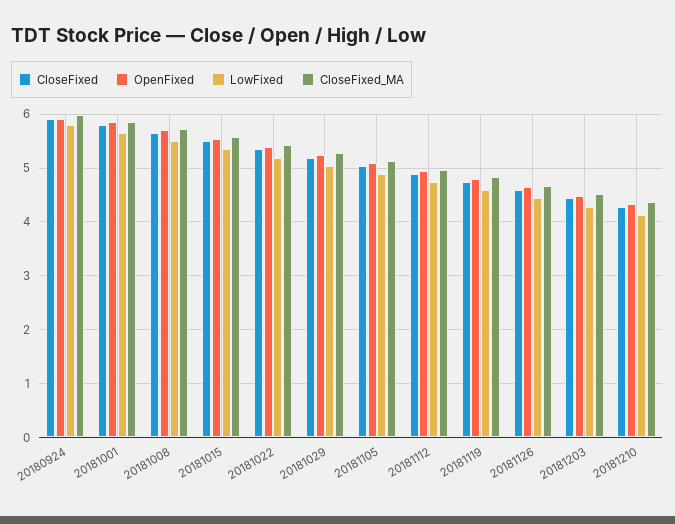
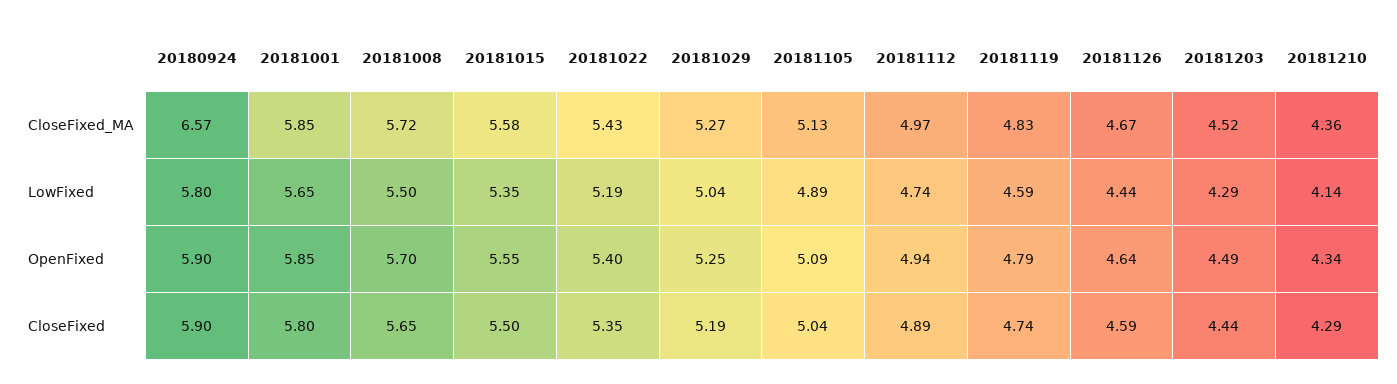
  {
    "CloseFixed": {
      "20180924": 5.9,
      "20181001": 5.8,
      "20181008": 5.65,
      "20181015": 5.5,
      "20181022": 5.35,
      "20181029": 5.19,
      "20181105": 5.04,
      "20181112": 4.89,
      "20181119": 4.74,
      "20181126": 4.59,
      "20181203": 4.44,
      "20181210": 4.29
    },
    "OpenFixed": {
      "20180924": 5.9,
      "20181001": 5.85,
      "20181008": 5.7,
      "20181015": 5.55,
      "20181022": 5.4,
      "20181029": 5.25,
      "20181105": 5.09,
      "20181112": 4.94,
      "20181119": 4.79,
      "20181126": 4.64,
      "20181203": 4.49,
      "20181210": 4.34
    },
    "LowFixed": {
      "20180924": 5.8,
      "20181001": 5.65,
      "20181008": 5.5,
      "20181015": 5.35,
      "20181022": 5.19,
      "20181029": 5.04,
      "20181105": 4.89,
      "20181112": 4.74,
      "20181119": 4.59,
      "20181126": 4.44,
      "20181203": 4.29,
      "20181210": 4.14
    },
    "CloseFixed_MA": {
-     "20180924": 6,
+     "20180924": 6.57,
      "20181001": 5.85,
      "20181008": 5.72,
      "20181015": 5.58,
      "20181022": 5.43,
      "20181029": 5.27,
      "20181105": 5.13,
      "20181112": 4.97,
      "20181119": 4.83,
      "20181126": 4.67,
      "20181203": 4.52,
      "20181210": 4.36
    }
  }

